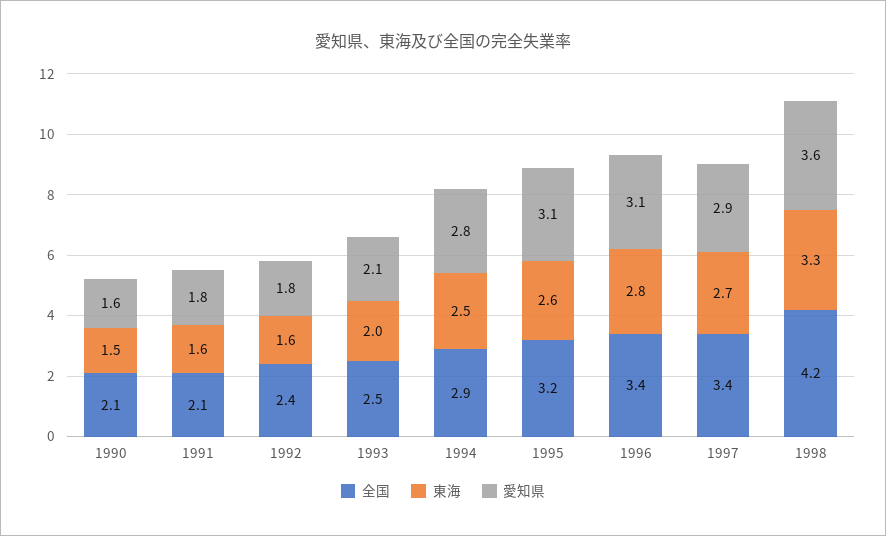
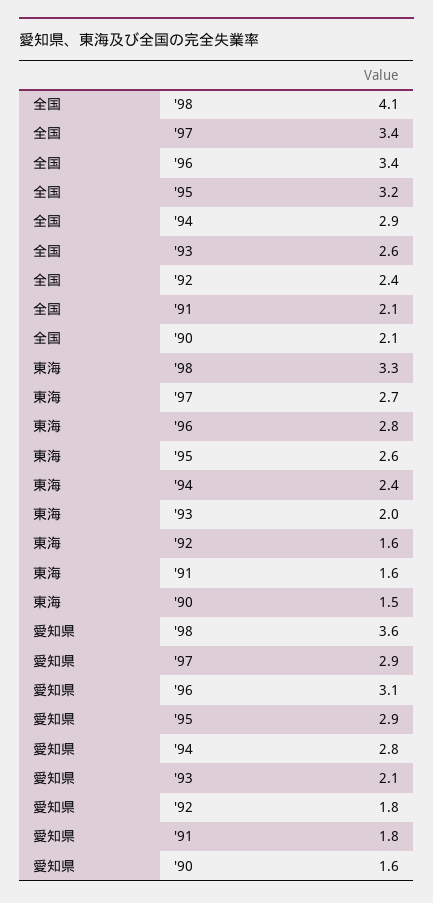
  {
    "全国": {
      "1990": 2.1,
      "1991": 2.1,
      "1992": 2.4,
-     "1993": 2.5,
+     "1993": 2.6,
      "1994": 2.9,
      "1995": 3.2,
      "1996": 3.4,
      "1997": 3.4,
-     "1998": 4.2
+     "1998": 4.1
    },
    "東海": {
      "1990": 1.5,
      "1991": 1.6,
      "1992": 1.6,
      "1993": 2,
-     "1994": 2.5,
+     "1994": 2.4,
      "1995": 2.6,
      "1996": 2.8,
      "1997": 2.7,
      "1998": 3.3
    },
    "愛知県": {
      "1990": 1.6,
      "1991": 1.8,
      "1992": 1.8,
      "1993": 2.1,
      "1994": 2.8,
-     "1995": 3.1,
+     "1995": 2.9,
      "1996": 3.1,
      "1997": 2.9,
      "1998": 3.6
    }
  }

